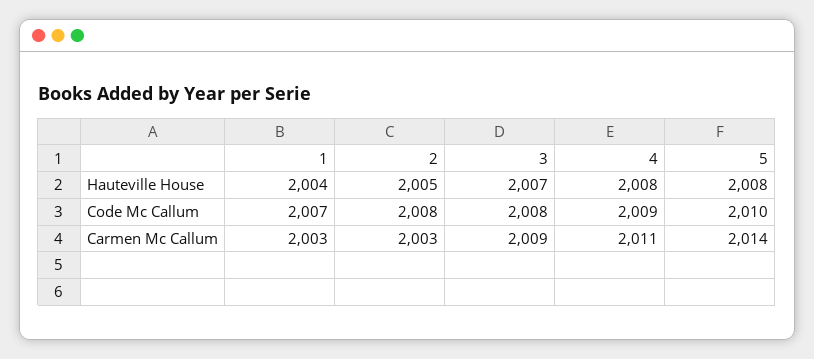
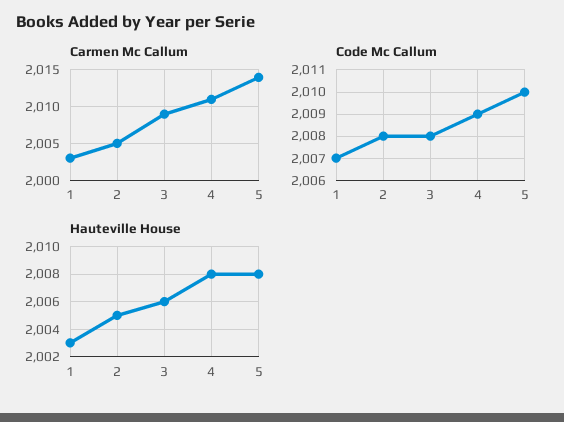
  {
    "Hauteville House": {
-     "1": 2004,
+     "1": 2003,
      "2": 2005,
-     "3": 2007,
+     "3": 2006,
      "4": 2008,
      "5": 2008
    },
    "Code Mc Callum": {
      "1": 2007,
      "2": 2008,
      "3": 2008,
      "4": 2009,
      "5": 2010
    },
    "Carmen Mc Callum": {
      "1": 2003,
-     "2": 2003,
+     "2": 2005,
      "3": 2009,
      "4": 2011,
      "5": 2014
    }
  }

